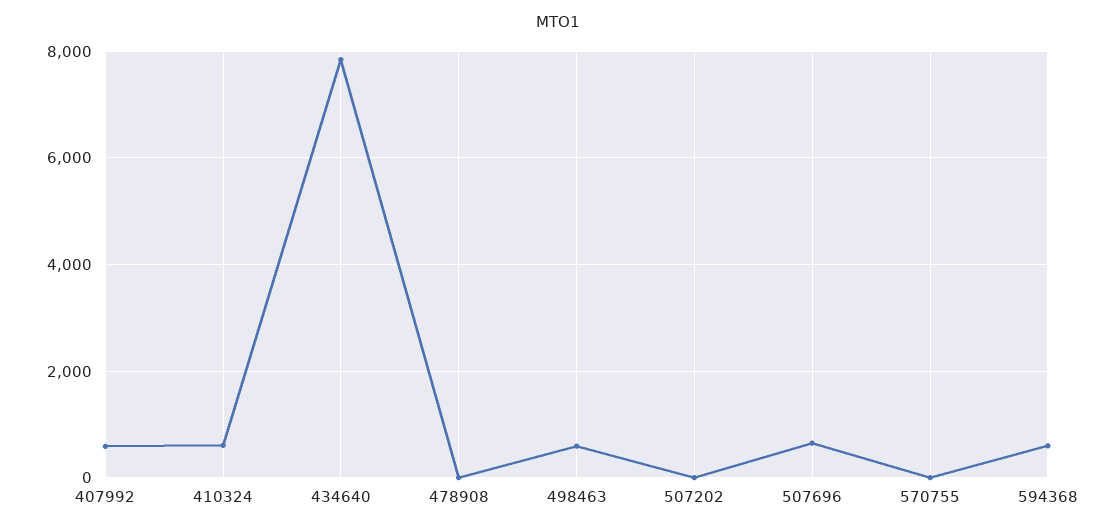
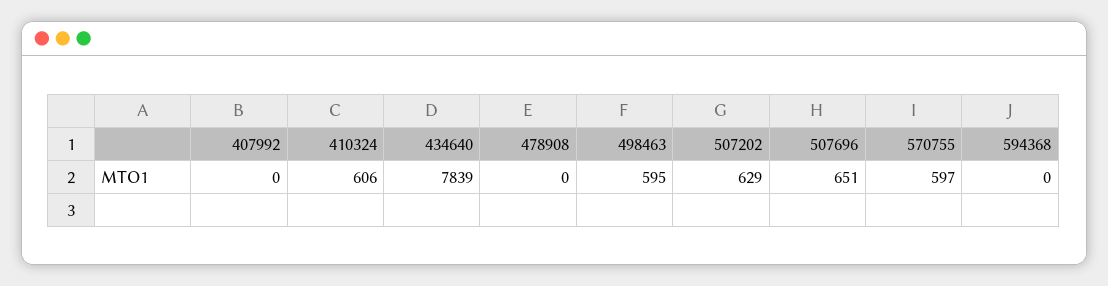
  {
-   "407992": 600,
+   "407992": 0,
    "410324": 606,
    "434640": 7839,
    "478908": 0,
    "498463": 595,
-   "507202": 0,
+   "507202": 629,
    "507696": 651,
-   "570755": 0,
+   "570755": 597,
-   "594368": 600
+   "594368": 0
  }

